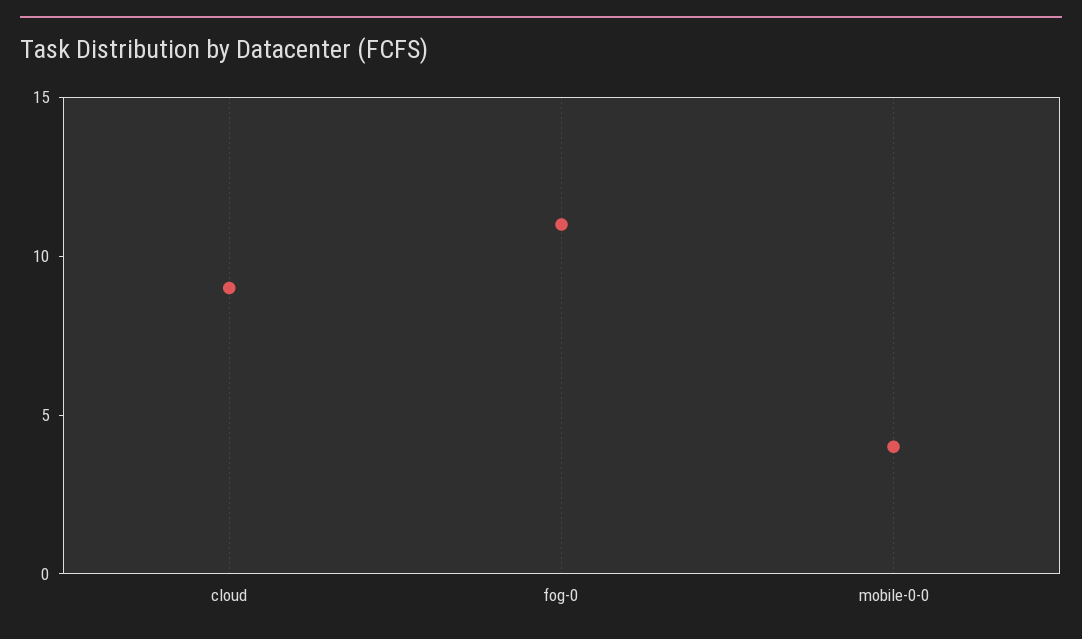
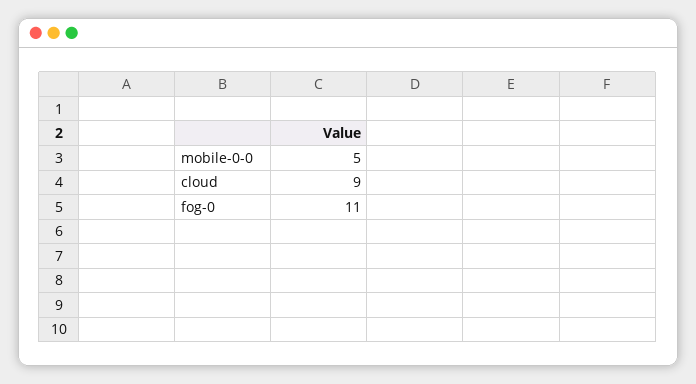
  {
    "cloud": 9,
    "fog-0": 11,
-   "mobile-0-0": 4
+   "mobile-0-0": 5
  }

